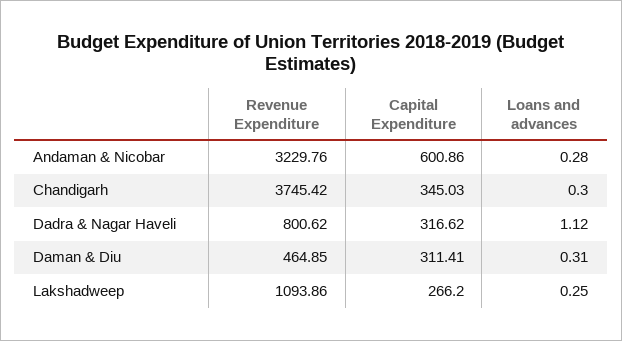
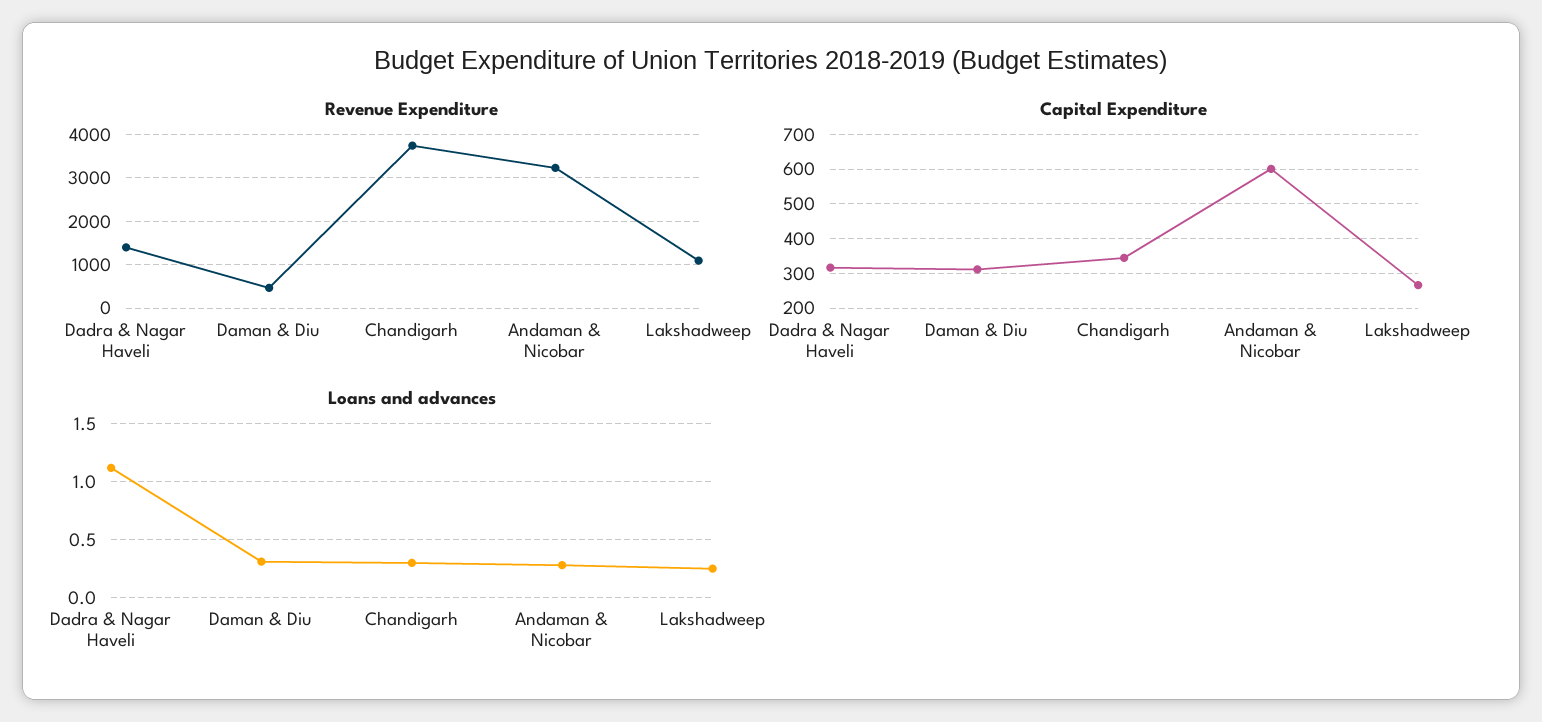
  {
    "Revenue Expenditure": {
      "Andaman & Nicobar": 3229.76,
      "Chandigarh": 3745.42,
-     "Dadra & Nagar Haveli": 800.62,
+     "Dadra & Nagar Haveli": 1400,
      "Daman & Diu": 464.85,
      "Lakshadweep": 1093.86
    },
    "Capital Expenditure": {
      "Andaman & Nicobar": 600.86,
      "Chandigarh": 345.03,
      "Dadra & Nagar Haveli": 316.62,
      "Daman & Diu": 311.41,
      "Lakshadweep": 266.2
    },
    "Loans and advances": {
      "Andaman & Nicobar": 0.28,
      "Chandigarh": 0.3,
      "Dadra & Nagar Haveli": 1.12,
      "Daman & Diu": 0.31,
      "Lakshadweep": 0.25
    }
  }

